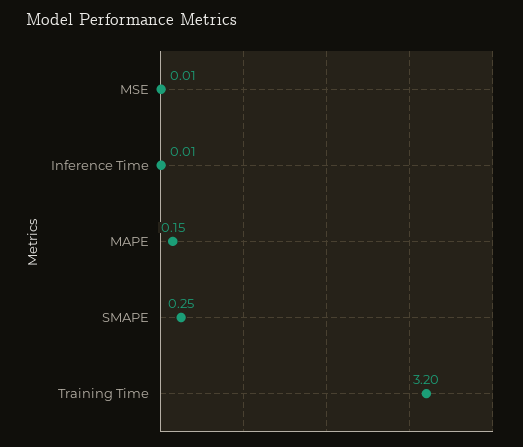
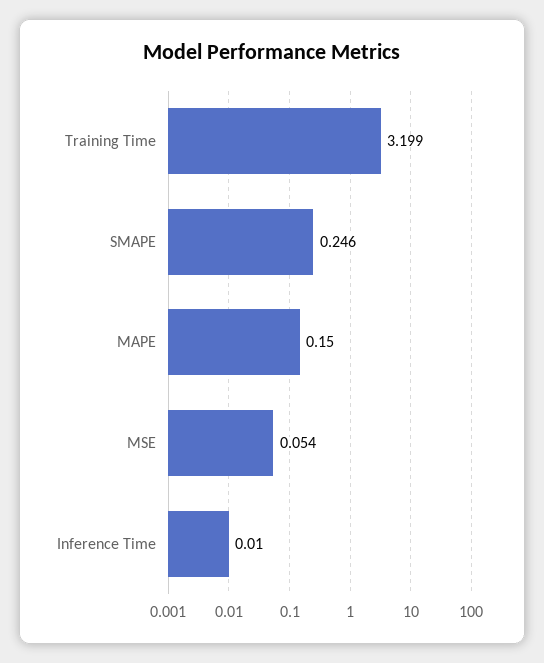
  {
-   "MSE": 0.01,
+   "MSE": 0.054,
    "Inference Time": 0.01,
    "MAPE": 0.15,
    "SMAPE": 0.246,
    "Training Time": 3.199
  }

